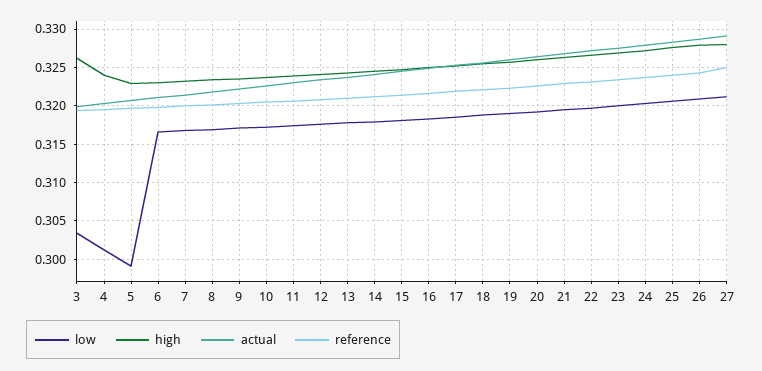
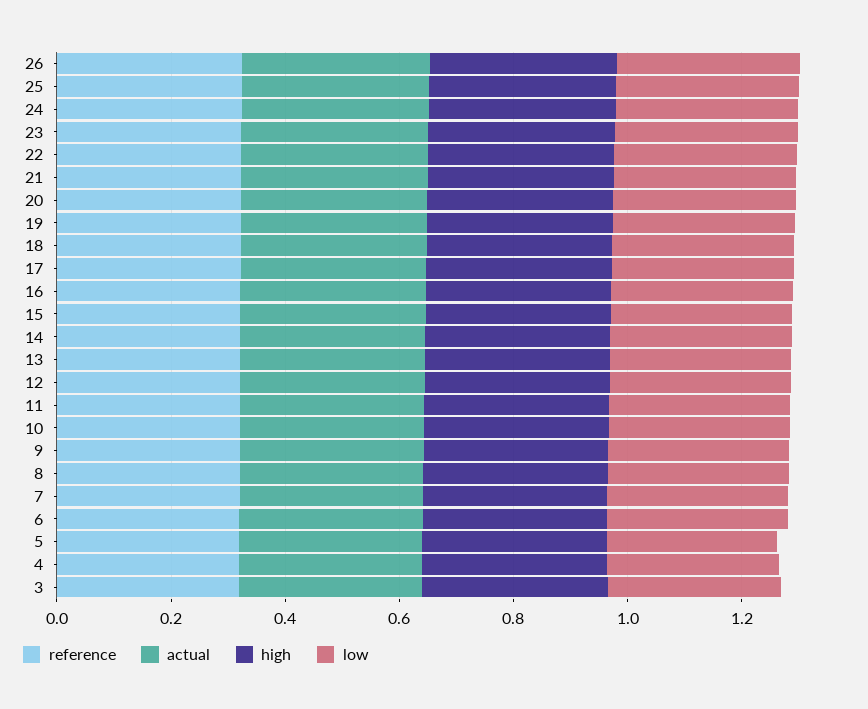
  {
    "low": {
      "3": 0.303,
      "4": 0.301,
      "5": 0.299,
      "6": 0.317,
      "7": 0.317,
      "8": 0.317,
      "9": 0.317,
      "10": 0.317,
      "11": 0.317,
      "12": 0.318,
      "13": 0.318,
      "14": 0.318,
      "15": 0.318,
      "16": 0.318,
      "17": 0.319,
      "18": 0.319,
      "19": 0.319,
      "20": 0.319,
      "21": 0.32,
      "22": 0.32,
      "23": 0.32,
      "24": 0.32,
      "25": 0.321,
-     "26": 0.321,
+     "26": 0.321
-     "27": 0.321
    },
    "high": {
      "3": 0.326,
      "4": 0.324,
      "5": 0.323,
      "6": 0.323,
      "7": 0.323,
      "8": 0.323,
      "9": 0.324,
      "10": 0.324,
      "11": 0.324,
      "12": 0.324,
      "13": 0.324,
      "14": 0.325,
      "15": 0.325,
      "16": 0.325,
      "17": 0.325,
      "18": 0.326,
      "19": 0.326,
      "20": 0.326,
      "21": 0.326,
      "22": 0.327,
      "23": 0.327,
      "24": 0.327,
      "25": 0.328,
-     "26": 0.328,
+     "26": 0.328
-     "27": 0.328
    },
    "actual": {
      "3": 0.32,
      "4": 0.32,
      "5": 0.321,
      "6": 0.321,
      "7": 0.321,
      "8": 0.322,
      "9": 0.322,
      "10": 0.323,
      "11": 0.323,
      "12": 0.323,
      "13": 0.324,
      "14": 0.324,
      "15": 0.325,
      "16": 0.325,
      "17": 0.325,
      "18": 0.326,
      "19": 0.326,
      "20": 0.326,
      "21": 0.327,
      "22": 0.327,
      "23": 0.328,
      "24": 0.328,
      "25": 0.328,
-     "26": 0.329,
+     "26": 0.329
-     "27": 0.329
    },
    "reference": {
      "3": 0.319,
      "4": 0.32,
      "5": 0.32,
      "6": 0.32,
      "7": 0.32,
      "8": 0.32,
      "9": 0.32,
      "10": 0.321,
      "11": 0.321,
      "12": 0.321,
      "13": 0.321,
      "14": 0.321,
      "15": 0.321,
      "16": 0.322,
      "17": 0.322,
      "18": 0.322,
      "19": 0.322,
      "20": 0.323,
      "21": 0.323,
      "22": 0.323,
      "23": 0.323,
      "24": 0.324,
      "25": 0.324,
-     "26": 0.324,
+     "26": 0.324
-     "27": 0.325
    }
  }

